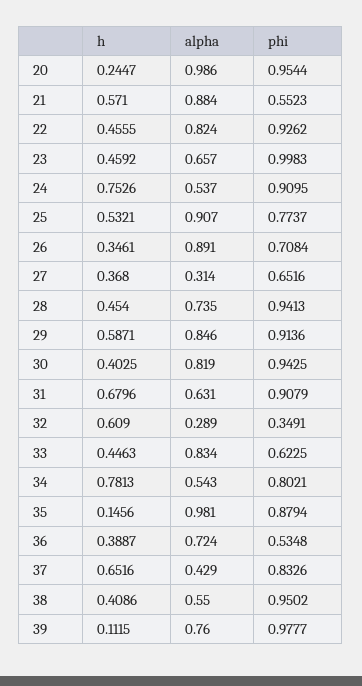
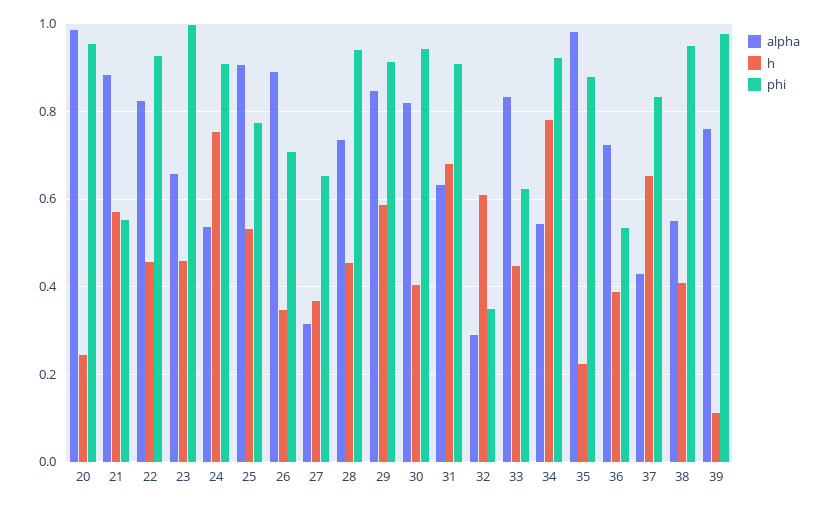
  {
    "h": {
      "20": 0.2447,
      "21": 0.571,
      "22": 0.4555,
      "23": 0.4592,
      "24": 0.7526,
      "25": 0.5321,
      "26": 0.3461,
      "27": 0.368,
      "28": 0.454,
      "29": 0.5871,
      "30": 0.4025,
      "31": 0.6796,
      "32": 0.609,
      "33": 0.4463,
      "34": 0.7813,
-     "35": 0.1456,
+     "35": 0.22,
      "36": 0.3887,
      "37": 0.6516,
      "38": 0.4086,
      "39": 0.1115
    },
    "alpha": {
      "20": 0.986,
      "21": 0.884,
      "22": 0.824,
      "23": 0.657,
      "24": 0.537,
      "25": 0.907,
      "26": 0.891,
      "27": 0.314,
      "28": 0.735,
      "29": 0.846,
      "30": 0.819,
      "31": 0.631,
      "32": 0.289,
      "33": 0.834,
      "34": 0.543,
      "35": 0.981,
      "36": 0.724,
      "37": 0.429,
      "38": 0.55,
      "39": 0.76
    },
    "phi": {
      "20": 0.9544,
      "21": 0.5523,
      "22": 0.9262,
      "23": 0.9983,
      "24": 0.9095,
      "25": 0.7737,
      "26": 0.7084,
      "27": 0.6516,
      "28": 0.9413,
      "29": 0.9136,
      "30": 0.9425,
      "31": 0.9079,
      "32": 0.3491,
      "33": 0.6225,
-     "34": 0.8021,
+     "34": 0.92,
      "35": 0.8794,
      "36": 0.5348,
      "37": 0.8326,
      "38": 0.9502,
      "39": 0.9777
    }
  }

